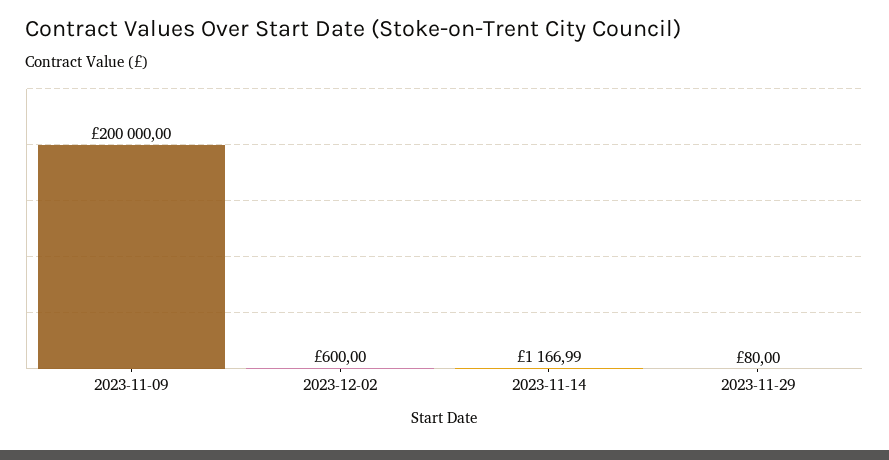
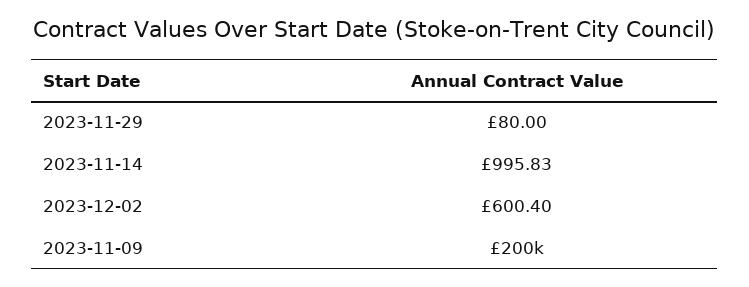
  {
    "2023-11-09": 200000,
-   "2023-12-02": 600,
+   "2023-12-02": 600.4,
-   "2023-11-14": 1166.99,
+   "2023-11-14": 995.83,
    "2023-11-29": 80
  }

